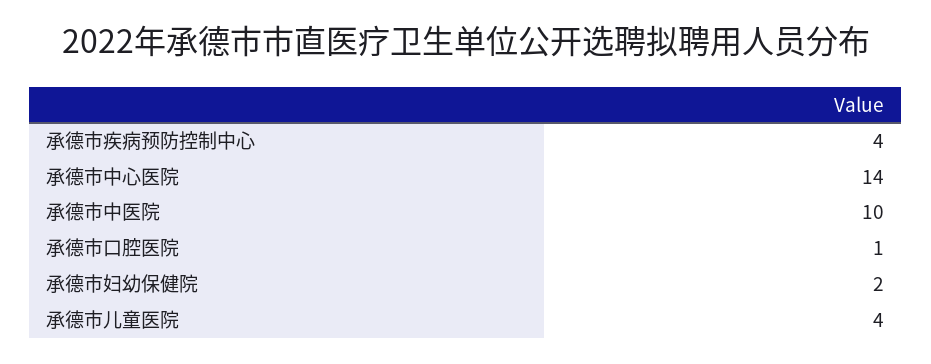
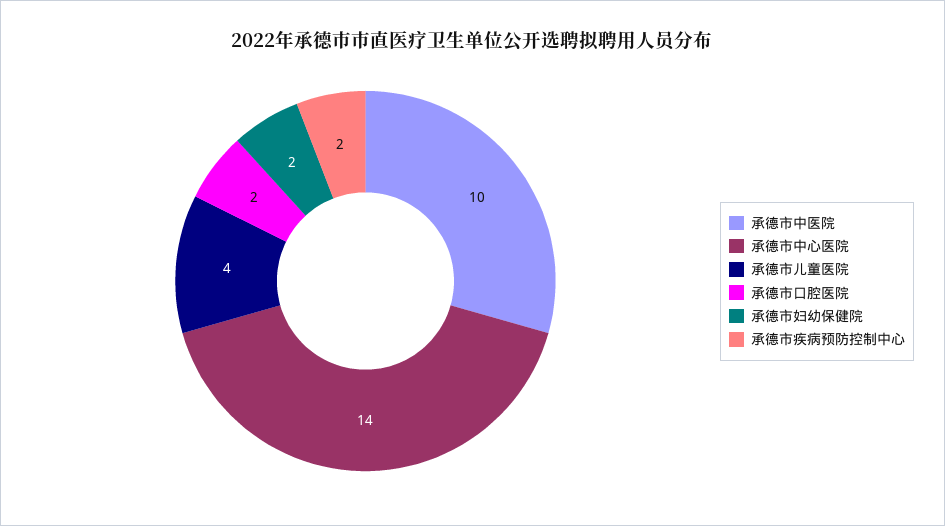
  {
-   "承德市疾病预防控制中心": 4,
+   "承德市疾病预防控制中心": 2,
    "承德市中心医院": 14,
    "承德市中医院": 10,
-   "承德市口腔医院": 1,
+   "承德市口腔医院": 2,
    "承德市妇幼保健院": 2,
    "承德市儿童医院": 4
  }

